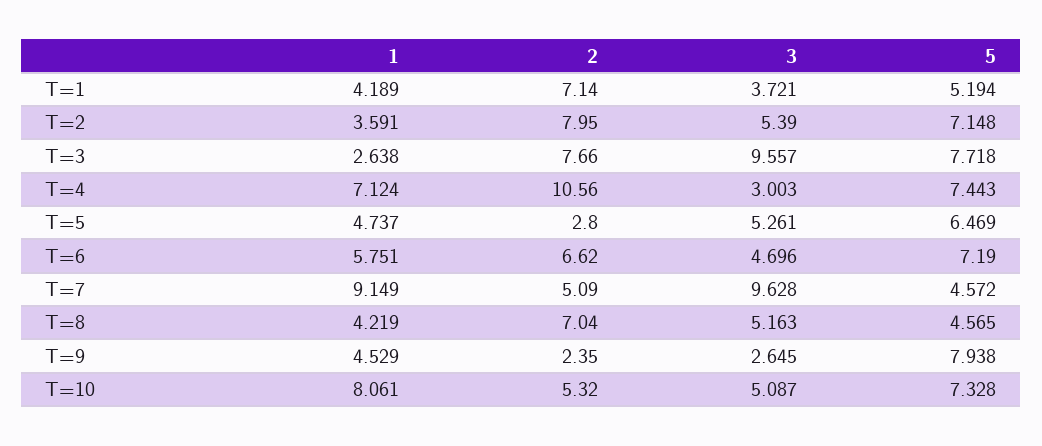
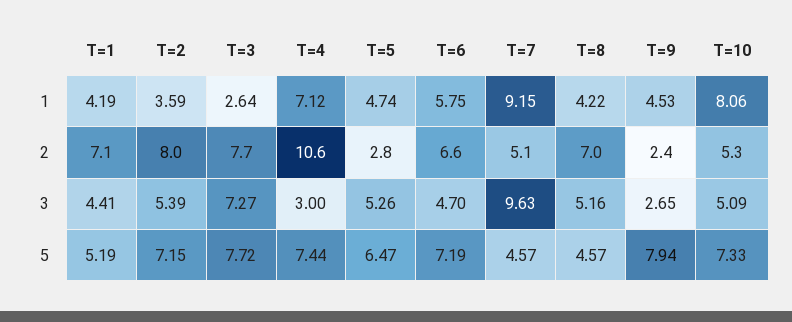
  {
    "1": {
      "T=1": 4.189,
      "T=2": 3.591,
      "T=3": 2.638,
      "T=4": 7.124,
      "T=5": 4.737,
      "T=6": 5.751,
      "T=7": 9.149,
      "T=8": 4.219,
      "T=9": 4.529,
      "T=10": 8.061
    },
    "2": {
      "T=1": 7.14,
      "T=2": 7.95,
      "T=3": 7.66,
      "T=4": 10.56,
      "T=5": 2.8,
      "T=6": 6.62,
      "T=7": 5.09,
      "T=8": 7.04,
      "T=9": 2.35,
      "T=10": 5.32
    },
    "3": {
-     "T=1": 3.721,
+     "T=1": 4.41,
      "T=2": 5.39,
-     "T=3": 9.557,
+     "T=3": 7.27,
      "T=4": 3.003,
      "T=5": 5.261,
      "T=6": 4.696,
      "T=7": 9.628,
      "T=8": 5.163,
      "T=9": 2.645,
      "T=10": 5.087
    },
    "5": {
      "T=1": 5.194,
      "T=2": 7.148,
      "T=3": 7.718,
      "T=4": 7.443,
      "T=5": 6.469,
      "T=6": 7.19,
      "T=7": 4.572,
      "T=8": 4.565,
      "T=9": 7.938,
      "T=10": 7.328
    }
  }

